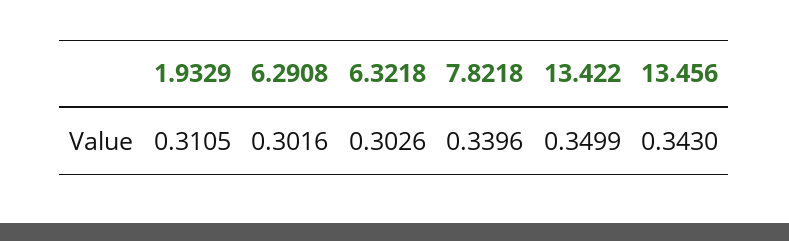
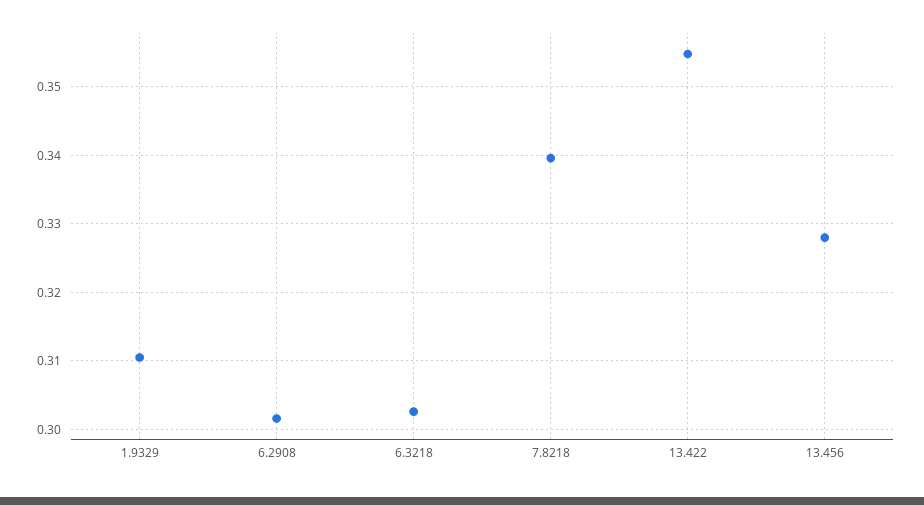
  {
    "1.9329": 0.3105,
    "6.2908": 0.3016,
    "6.3218": 0.3026,
    "7.8218": 0.3396,
-   "13.422": 0.3499,
+   "13.422": 0.355,
-   "13.456": 0.343
+   "13.456": 0.328
  }

